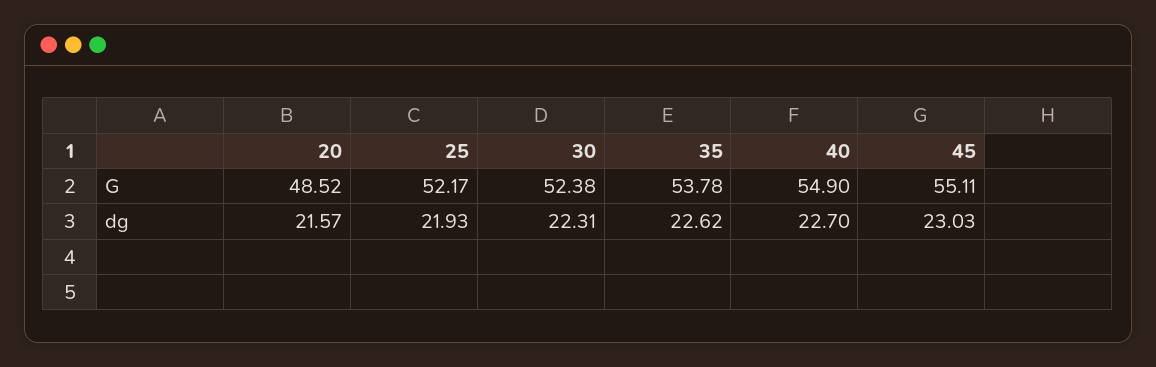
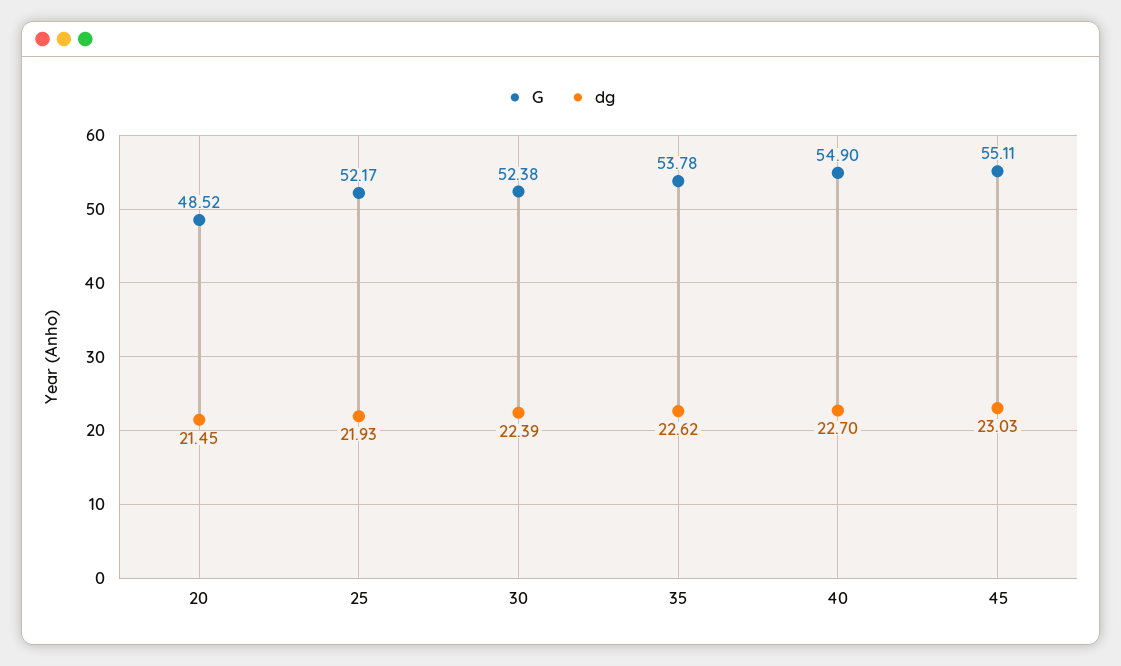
  {
    "G": {
      "20": 48.52,
      "25": 52.17,
      "30": 52.38,
      "35": 53.78,
      "40": 54.9,
      "45": 55.11
    },
    "dg": {
-     "20": 21.57,
+     "20": 21.45,
      "25": 21.93,
-     "30": 22.31,
+     "30": 22.39,
      "35": 22.62,
      "40": 22.7,
      "45": 23.03
    }
  }

